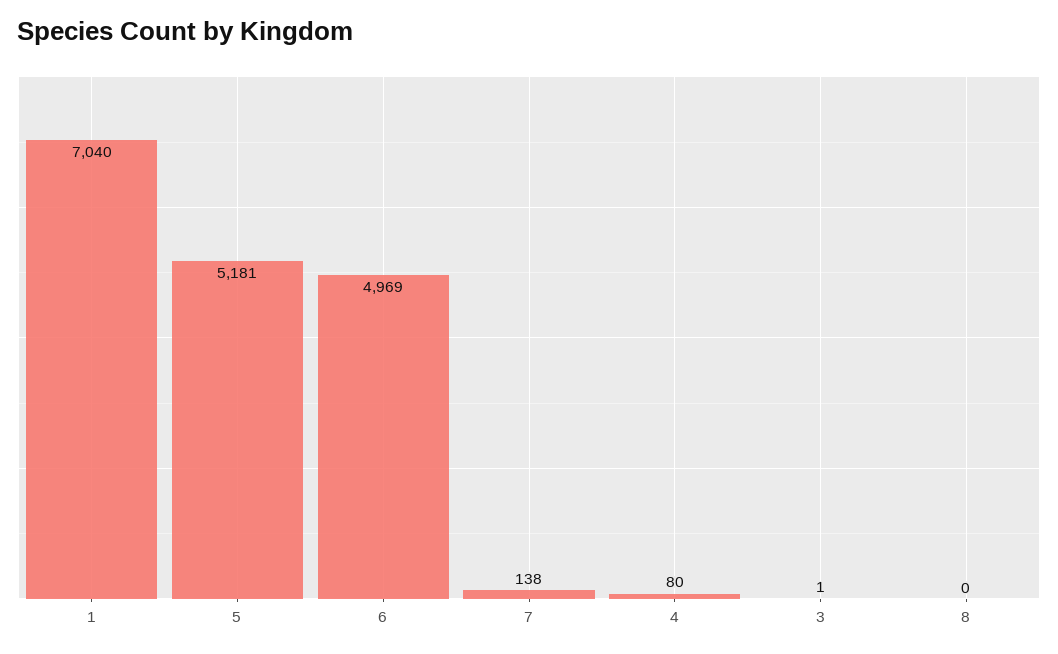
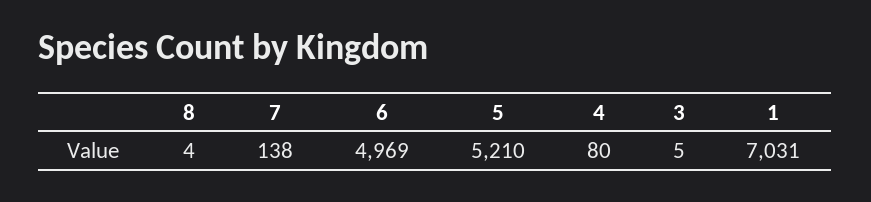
  {
-   "1": 7040,
+   "1": 7031,
-   "5": 5181,
+   "5": 5210,
    "6": 4969,
    "7": 138,
    "4": 80,
-   "3": 1,
+   "3": 5,
-   "8": 0
+   "8": 4
  }

